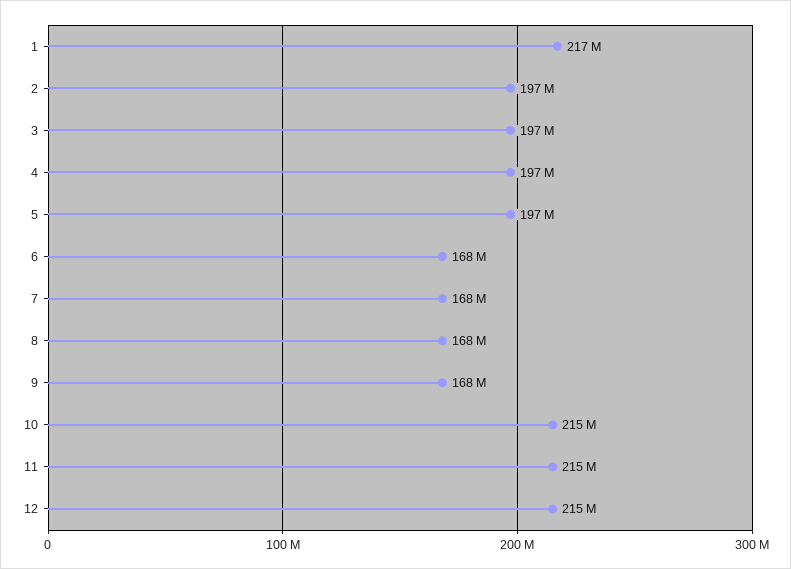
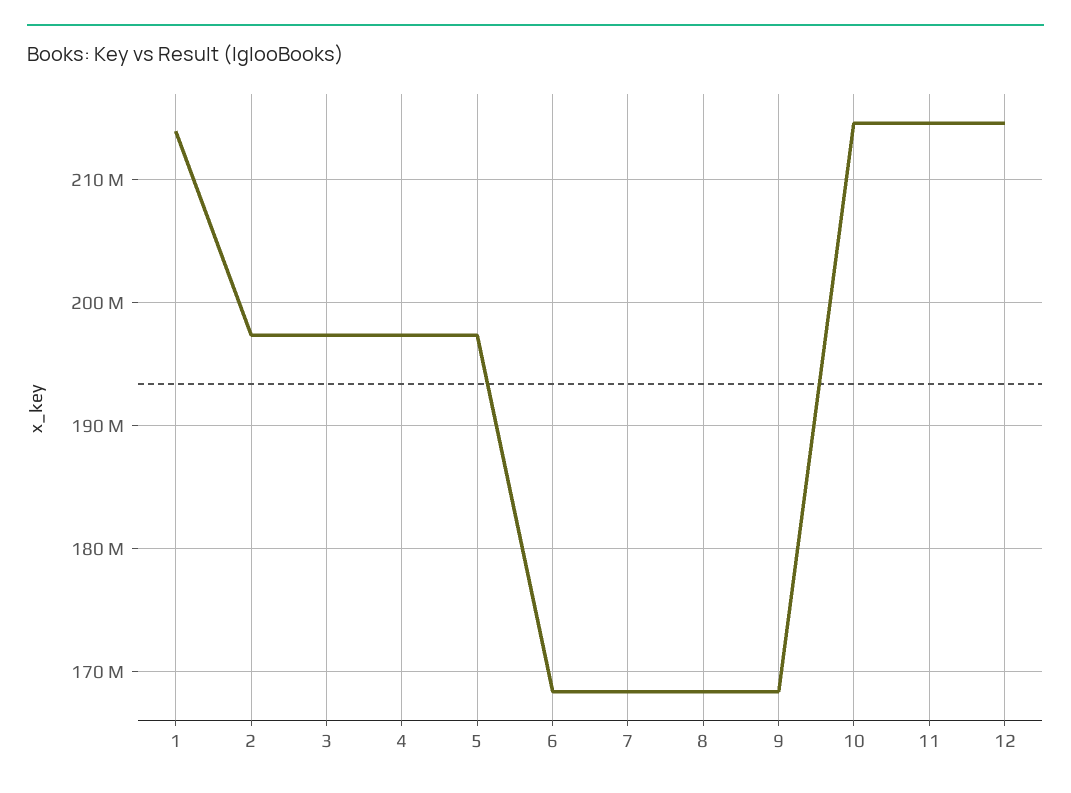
  {
-   "1": 217000000,
+   "1": 214000000,
    "2": 197000000,
    "3": 197000000,
    "4": 197000000,
    "5": 197000000,
    "6": 168000000,
    "7": 168000000,
    "8": 168000000,
    "9": 168000000,
    "10": 215000000,
    "11": 215000000,
    "12": 215000000
  }

